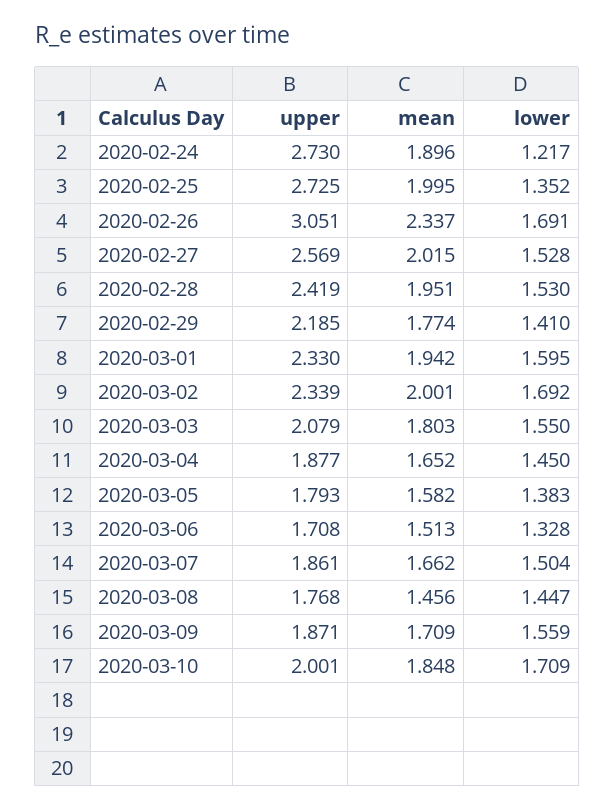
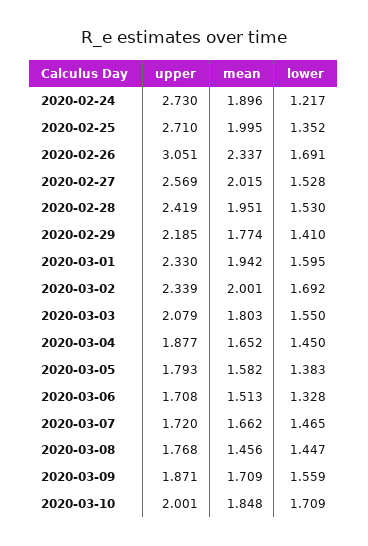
  {
    "upper": {
      "2020-02-24": 2.73,
-     "2020-02-25": 2.725,
+     "2020-02-25": 2.71,
      "2020-02-26": 3.051,
      "2020-02-27": 2.569,
      "2020-02-28": 2.419,
      "2020-02-29": 2.185,
      "2020-03-01": 2.33,
      "2020-03-02": 2.339,
      "2020-03-03": 2.079,
      "2020-03-04": 1.877,
      "2020-03-05": 1.793,
      "2020-03-06": 1.708,
-     "2020-03-07": 1.861,
+     "2020-03-07": 1.72,
      "2020-03-08": 1.768,
      "2020-03-09": 1.871,
      "2020-03-10": 2.001
    },
    "mean": {
      "2020-02-24": 1.896,
      "2020-02-25": 1.995,
      "2020-02-26": 2.337,
      "2020-02-27": 2.015,
      "2020-02-28": 1.951,
      "2020-02-29": 1.774,
      "2020-03-01": 1.942,
      "2020-03-02": 2.001,
      "2020-03-03": 1.803,
      "2020-03-04": 1.652,
      "2020-03-05": 1.582,
      "2020-03-06": 1.513,
      "2020-03-07": 1.662,
      "2020-03-08": 1.456,
      "2020-03-09": 1.709,
      "2020-03-10": 1.848
    },
    "lower": {
      "2020-02-24": 1.217,
      "2020-02-25": 1.352,
      "2020-02-26": 1.691,
      "2020-02-27": 1.528,
      "2020-02-28": 1.53,
      "2020-02-29": 1.41,
      "2020-03-01": 1.595,
      "2020-03-02": 1.692,
      "2020-03-03": 1.55,
      "2020-03-04": 1.45,
      "2020-03-05": 1.383,
      "2020-03-06": 1.328,
-     "2020-03-07": 1.504,
+     "2020-03-07": 1.465,
      "2020-03-08": 1.447,
      "2020-03-09": 1.559,
      "2020-03-10": 1.709
    }
  }

